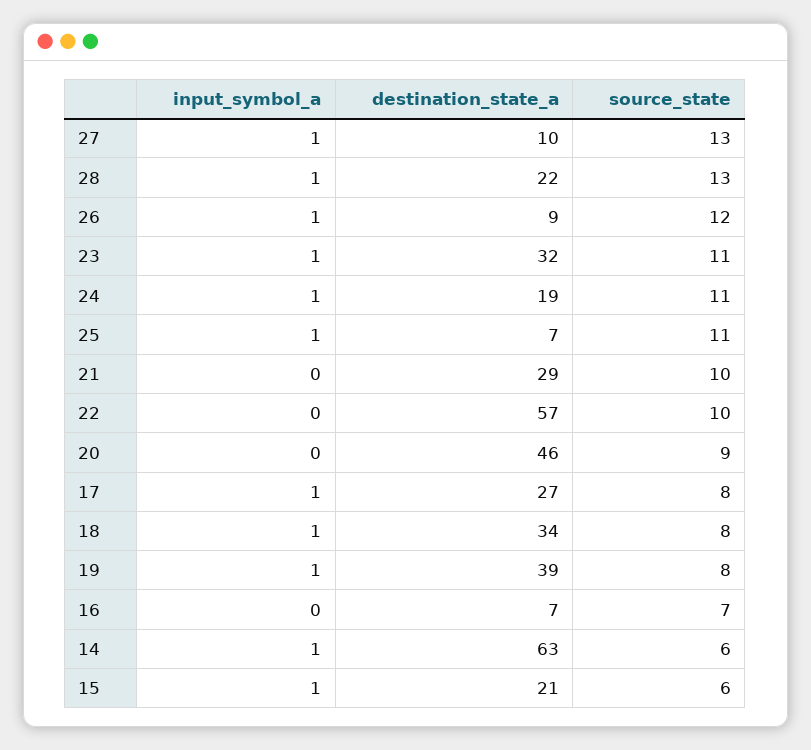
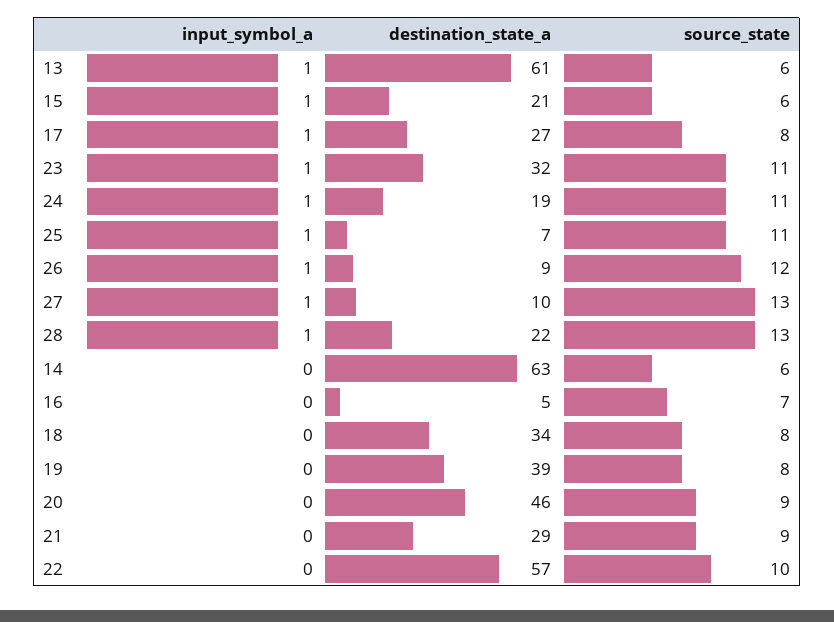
  {
    "input_symbol_a": {
      "27": 1,
      "28": 1,
      "26": 1,
      "23": 1,
      "24": 1,
      "25": 1,
      "21": 0,
      "22": 0,
      "20": 0,
      "17": 1,
-     "18": 1,
+     "18": 0,
-     "19": 1,
+     "19": 0,
      "16": 0,
-     "14": 1,
+     "14": 0,
-     "15": 1
+     "15": 1,
+     "13": 1
    },
    "destination_state_a": {
      "27": 10,
      "28": 22,
      "26": 9,
      "23": 32,
      "24": 19,
      "25": 7,
      "21": 29,
      "22": 57,
      "20": 46,
      "17": 27,
      "18": 34,
      "19": 39,
-     "16": 7,
+     "16": 5,
      "14": 63,
-     "15": 21
+     "15": 21,
+     "13": 61
    },
    "source_state": {
      "27": 13,
      "28": 13,
      "26": 12,
      "23": 11,
      "24": 11,
      "25": 11,
-     "21": 10,
+     "21": 9,
      "22": 10,
      "20": 9,
      "17": 8,
      "18": 8,
      "19": 8,
      "16": 7,
      "14": 6,
-     "15": 6
+     "15": 6,
+     "13": 6
    }
  }

